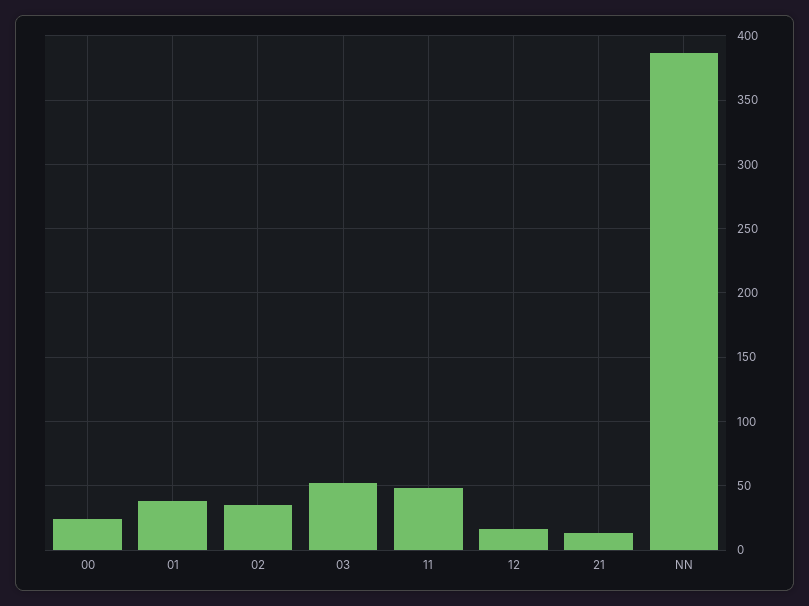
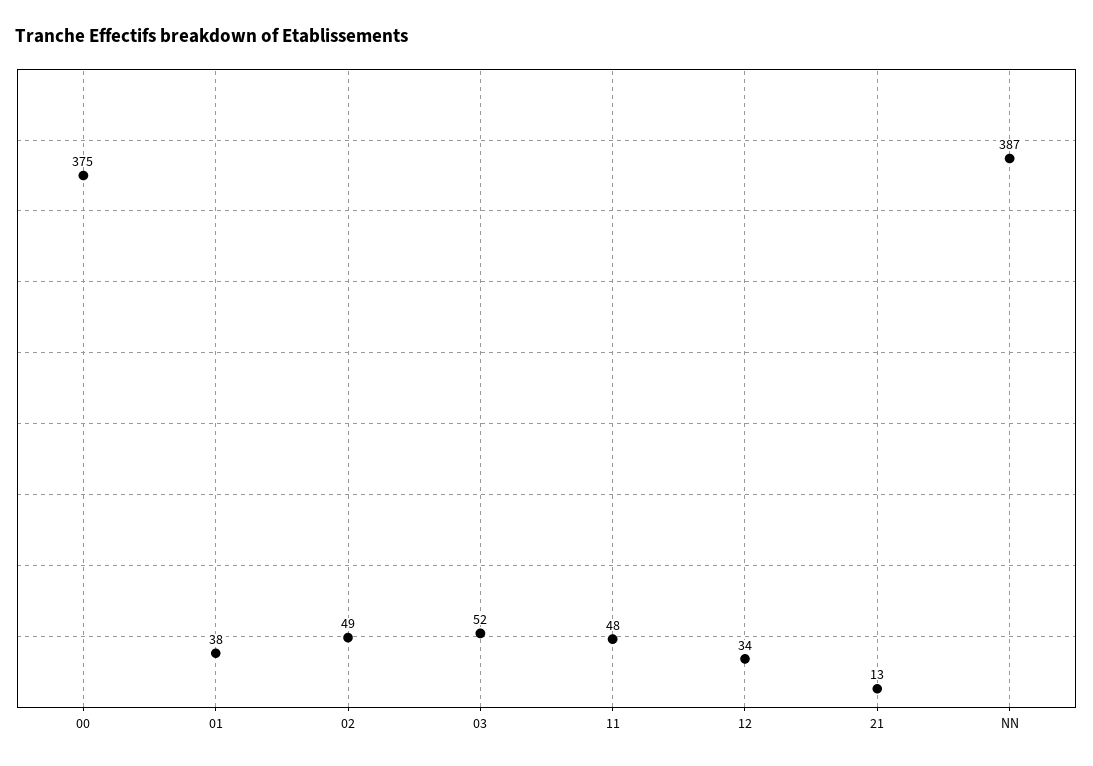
  {
-   "00": 25,
+   "00": 375,
    "01": 38,
-   "02": 35,
+   "02": 49,
    "03": 52,
    "11": 48,
-   "12": 15,
+   "12": 34,
    "21": 13,
    "NN": 387
  }

